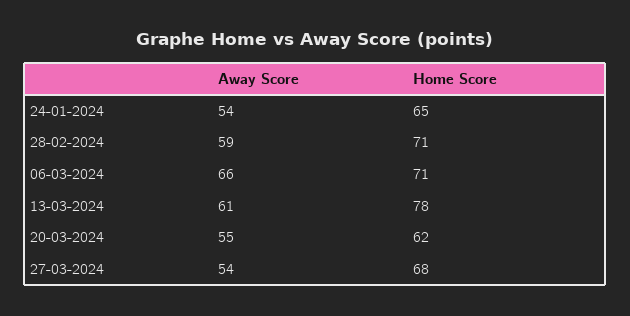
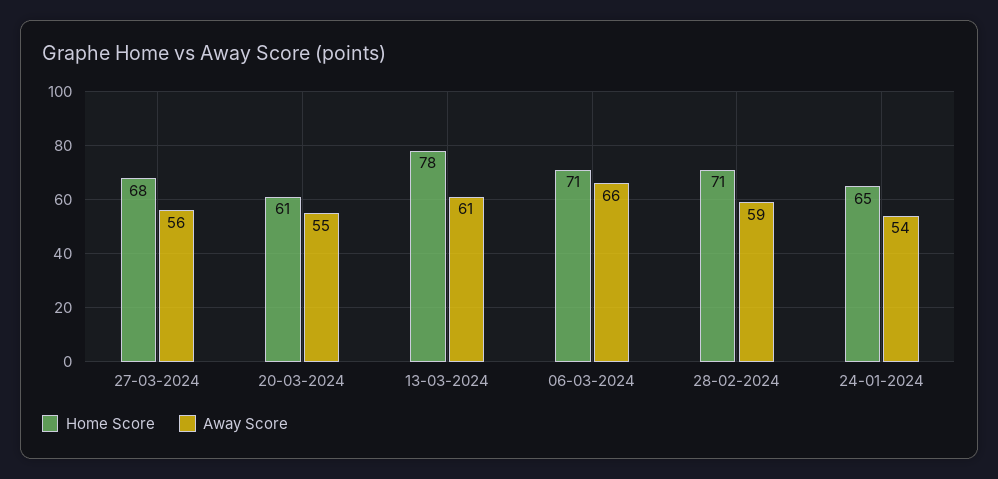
  {
    "Away Score": {
      "24-01-2024": 54,
      "28-02-2024": 59,
      "06-03-2024": 66,
      "13-03-2024": 61,
      "20-03-2024": 55,
-     "27-03-2024": 54
+     "27-03-2024": 56
    },
    "Home Score": {
      "24-01-2024": 65,
      "28-02-2024": 71,
      "06-03-2024": 71,
      "13-03-2024": 78,
-     "20-03-2024": 62,
+     "20-03-2024": 61,
      "27-03-2024": 68
    }
  }

